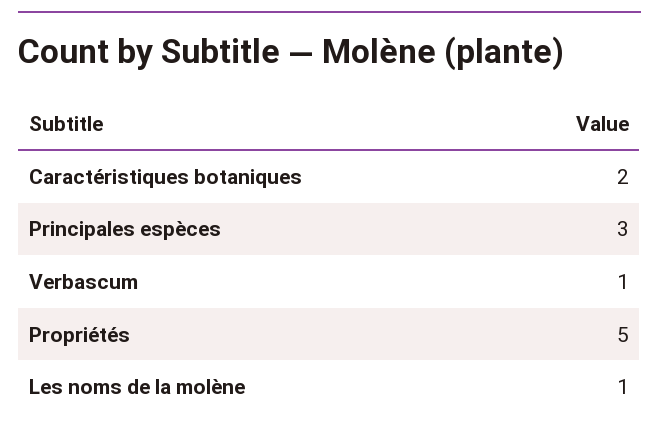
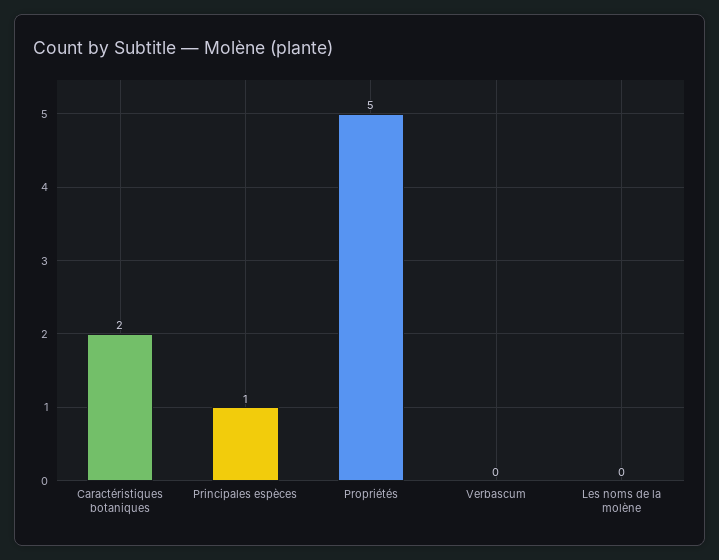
  {
    "Caractéristiques botaniques": 2,
-   "Principales espèces": 3,
+   "Principales espèces": 1,
-   "Verbascum": 1,
+   "Verbascum": 0,
    "Propriétés": 5,
-   "Les noms de la molène": 1
+   "Les noms de la molène": 0
  }

